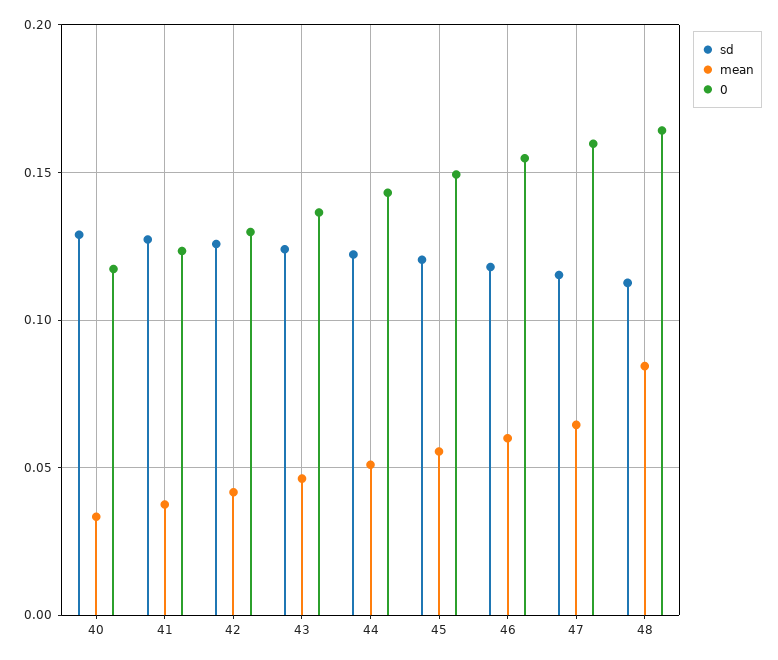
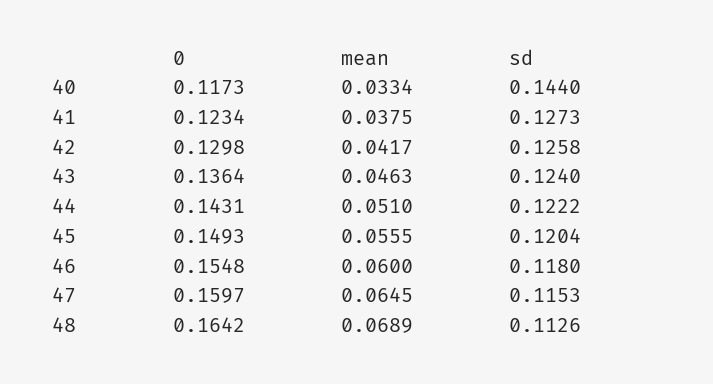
  {
    "sd": {
-     "40": 0.13,
+     "40": 0.144,
      "41": 0.1273,
      "42": 0.1258,
      "43": 0.124,
      "44": 0.1222,
      "45": 0.1204,
      "46": 0.118,
      "47": 0.1153,
      "48": 0.1126
    },
    "mean": {
      "40": 0.0334,
      "41": 0.0375,
      "42": 0.0417,
      "43": 0.0463,
      "44": 0.051,
      "45": 0.0555,
      "46": 0.06,
      "47": 0.0645,
-     "48": 0.085
+     "48": 0.0689
    },
    "0": {
      "40": 0.1173,
      "41": 0.1234,
      "42": 0.1298,
      "43": 0.1364,
      "44": 0.1431,
      "45": 0.1493,
      "46": 0.1548,
      "47": 0.1597,
      "48": 0.1642
    }
  }

